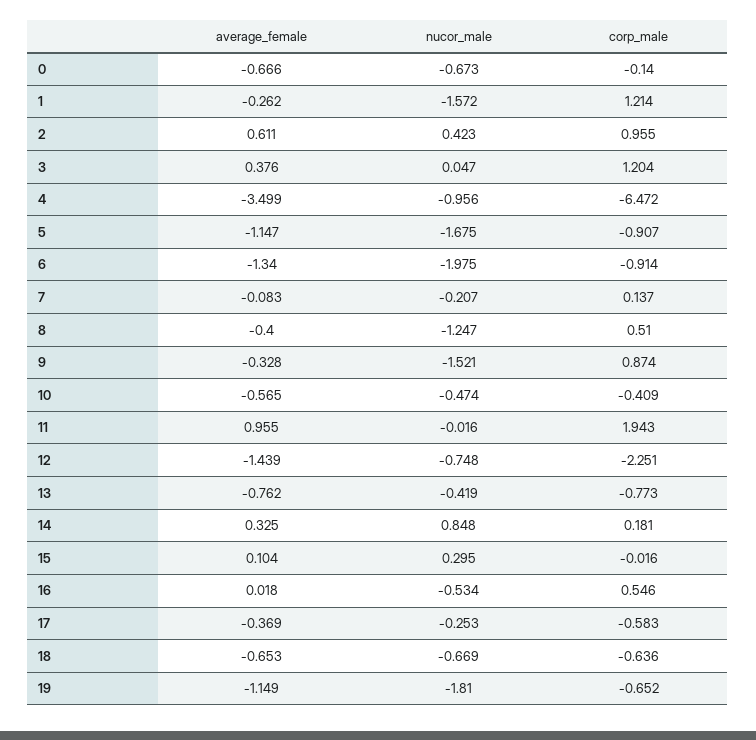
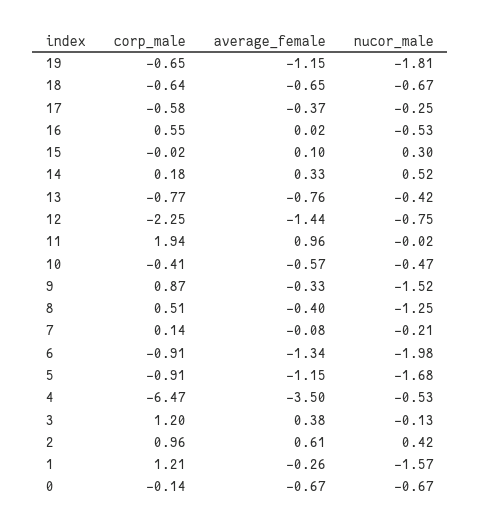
  {
    "average_female": {
      "0": -0.666,
      "1": -0.262,
      "2": 0.611,
      "3": 0.376,
      "4": -3.499,
      "5": -1.147,
      "6": -1.34,
      "7": -0.083,
      "8": -0.4,
      "9": -0.328,
      "10": -0.565,
      "11": 0.955,
      "12": -1.439,
      "13": -0.762,
      "14": 0.325,
      "15": 0.104,
      "16": 0.018,
      "17": -0.369,
      "18": -0.653,
      "19": -1.149
    },
    "nucor_male": {
      "0": -0.673,
      "1": -1.572,
      "2": 0.423,
-     "3": 0.047,
+     "3": -0.13,
-     "4": -0.956,
+     "4": -0.53,
      "5": -1.675,
      "6": -1.975,
      "7": -0.207,
      "8": -1.247,
      "9": -1.521,
      "10": -0.474,
      "11": -0.016,
      "12": -0.748,
      "13": -0.419,
-     "14": 0.848,
+     "14": 0.52,
      "15": 0.295,
      "16": -0.534,
      "17": -0.253,
      "18": -0.669,
      "19": -1.81
    },
    "corp_male": {
      "0": -0.14,
      "1": 1.214,
      "2": 0.955,
      "3": 1.204,
      "4": -6.472,
      "5": -0.907,
      "6": -0.914,
      "7": 0.137,
      "8": 0.51,
      "9": 0.874,
      "10": -0.409,
      "11": 1.943,
      "12": -2.251,
      "13": -0.773,
      "14": 0.181,
      "15": -0.016,
      "16": 0.546,
      "17": -0.583,
      "18": -0.636,
      "19": -0.652
    }
  }

